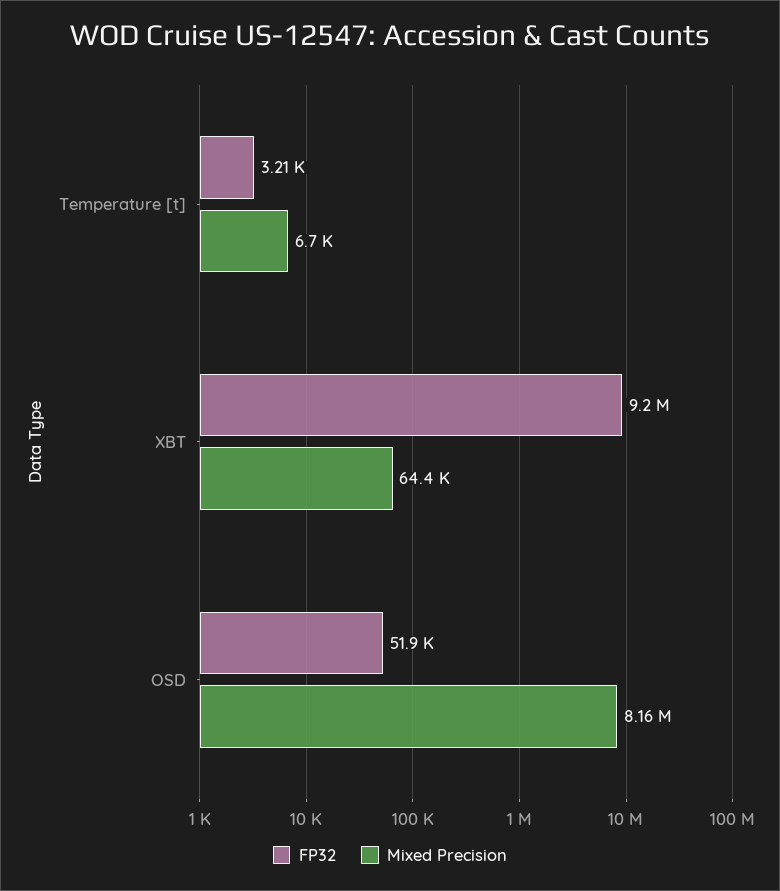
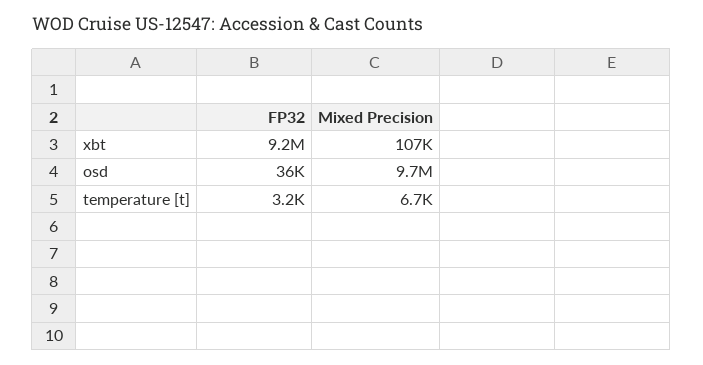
  {
    "FP32": {
      "Temperature [t]": 3210,
      "XBT": 9200000,
-     "OSD": 51900
+     "OSD": 36000
    },
    "Mixed Precision": {
      "Temperature [t]": 6700,
-     "XBT": 64400,
+     "XBT": 107000,
-     "OSD": 8160000
+     "OSD": 9700000
    }
  }

